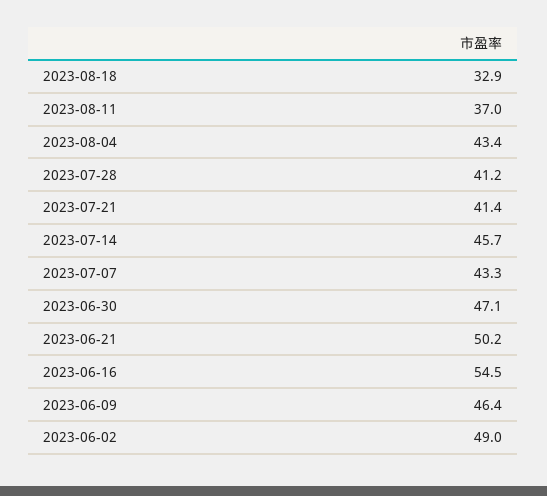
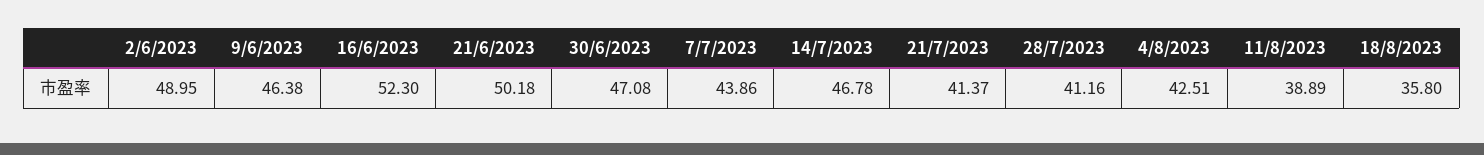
  {
-   "2023-08-18": 32.9,
+   "2023-08-18": 35.8,
-   "2023-08-11": 37,
+   "2023-08-11": 38.89,
-   "2023-08-04": 43.4,
+   "2023-08-04": 42.51,
    "2023-07-28": 41.16,
    "2023-07-21": 41.37,
-   "2023-07-14": 45.7,
+   "2023-07-14": 46.78,
-   "2023-07-07": 43.3,
+   "2023-07-07": 43.86,
    "2023-06-30": 47.08,
    "2023-06-21": 50.18,
-   "2023-06-16": 54.5,
+   "2023-06-16": 52.3,
    "2023-06-09": 46.38,
    "2023-06-02": 48.95
  }

